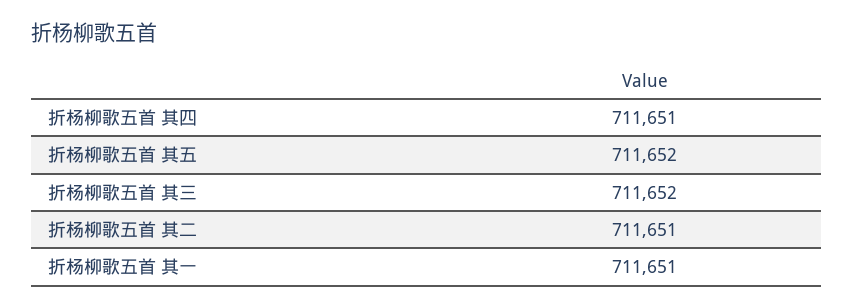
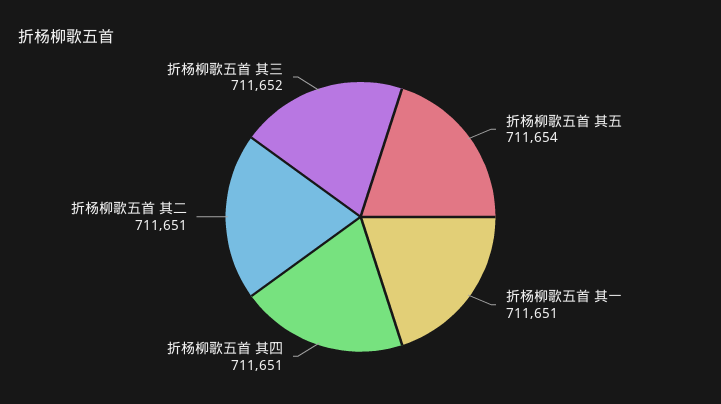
  {
    "折杨柳歌五首 其四": 711651,
-   "折杨柳歌五首 其五": 711652,
+   "折杨柳歌五首 其五": 711654,
    "折杨柳歌五首 其三": 711652,
    "折杨柳歌五首 其二": 711651,
    "折杨柳歌五首 其一": 711651
  }

